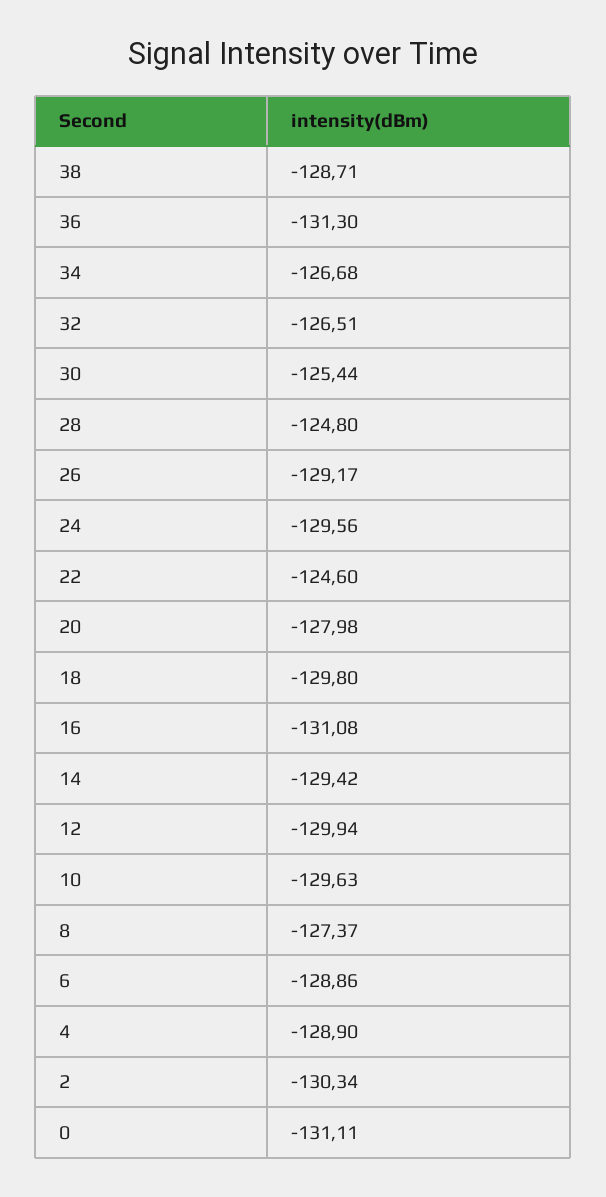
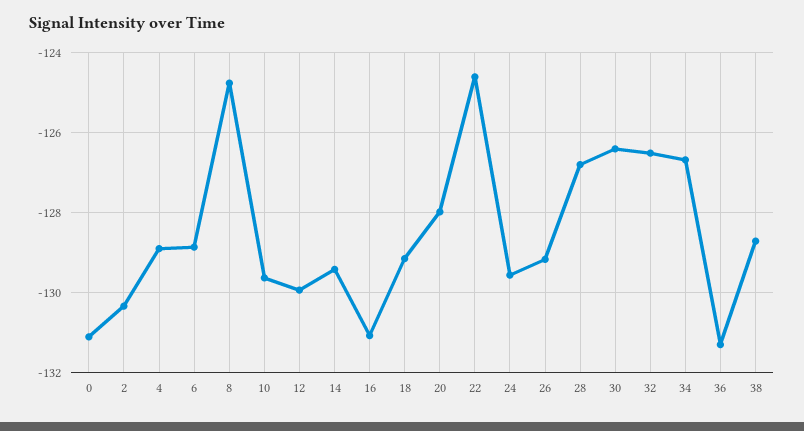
  {
    "38": -128.71,
    "36": -131.3,
    "34": -126.68,
    "32": -126.51,
-   "30": -125.44,
+   "30": -126.4,
-   "28": -124.8,
+   "28": -126.8,
    "26": -129.17,
    "24": -129.56,
    "22": -124.6,
    "20": -127.98,
-   "18": -129.8,
+   "18": -129.2,
    "16": -131.08,
    "14": -129.42,
    "12": -129.94,
    "10": -129.63,
-   "8": -127.37,
+   "8": -124.8,
    "6": -128.86,
    "4": -128.9,
    "2": -130.34,
    "0": -131.11
  }

